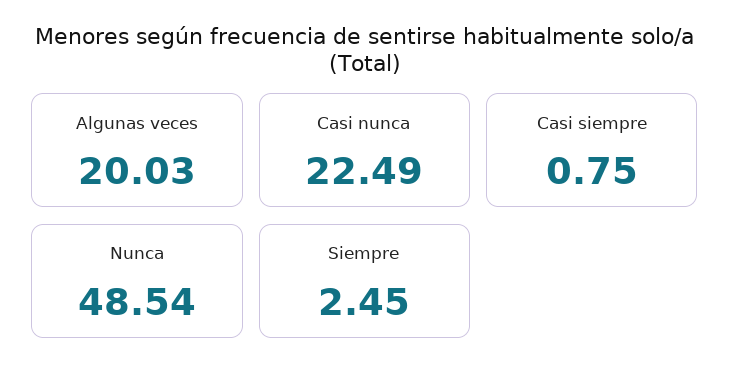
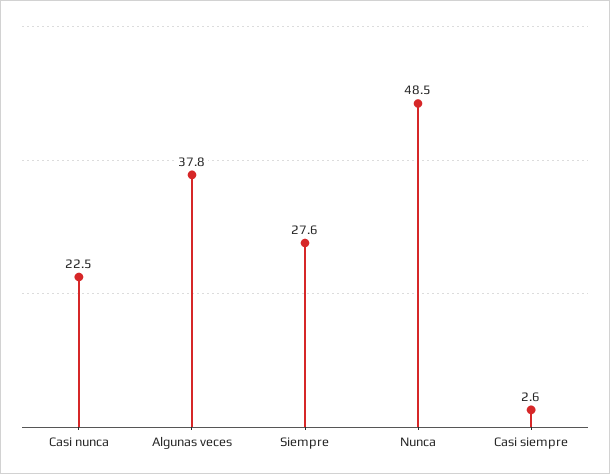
  {
-   "Algunas veces": 20.03,
+   "Algunas veces": 37.8,
    "Casi nunca": 22.49,
-   "Casi siempre": 0.75,
+   "Casi siempre": 2.6,
    "Nunca": 48.54,
-   "Siempre": 2.45
+   "Siempre": 27.6
  }

